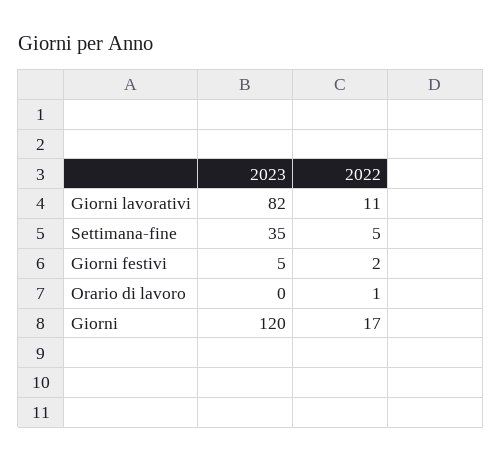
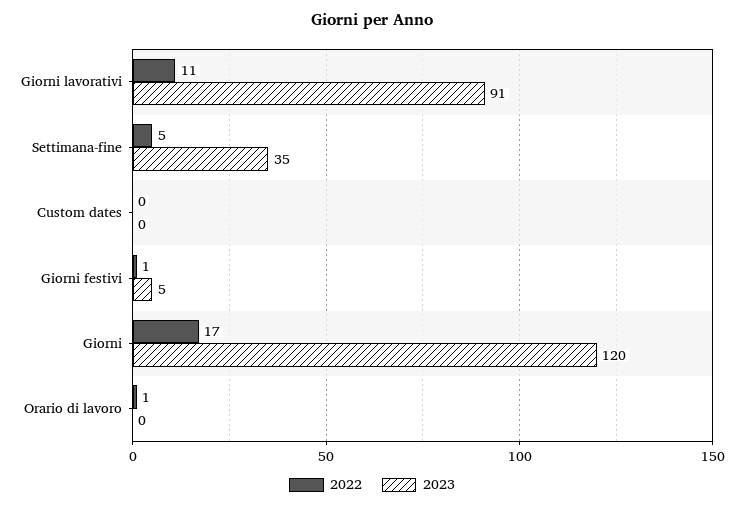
  {
    "2023": {
-     "Giorni lavorativi": 82,
+     "Giorni lavorativi": 91,
      "Settimana-fine": 35,
      "Giorni festivi": 5,
      "Orario di lavoro": 0,
-     "Giorni": 120
+     "Giorni": 120,
+     "Custom dates": 0
    },
    "2022": {
      "Giorni lavorativi": 11,
      "Settimana-fine": 5,
-     "Giorni festivi": 2,
+     "Giorni festivi": 1,
      "Orario di lavoro": 1,
-     "Giorni": 17
+     "Giorni": 17,
+     "Custom dates": 0
    }
  }

